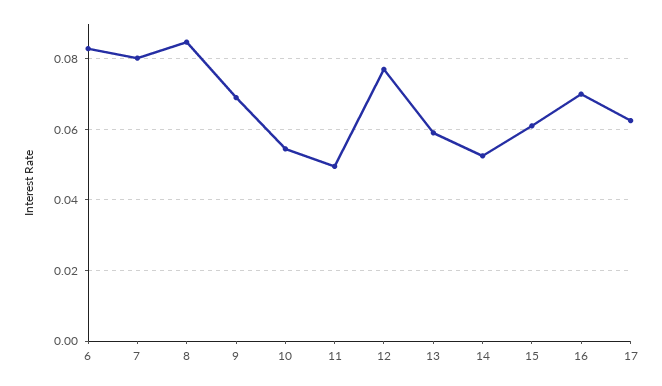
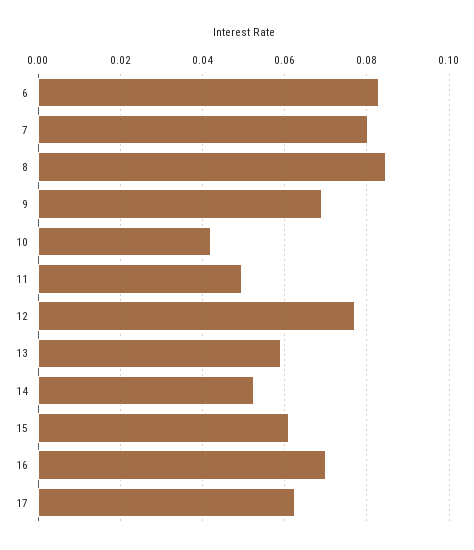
  {
    "6": 0.082,
    "7": 0.08,
    "8": 0.084,
    "9": 0.07,
-   "10": 0.054,
+   "10": 0.042,
    "11": 0.05,
    "12": 0.078,
    "13": 0.06,
    "14": 0.052,
    "15": 0.062,
    "16": 0.07,
    "17": 0.062
  }

